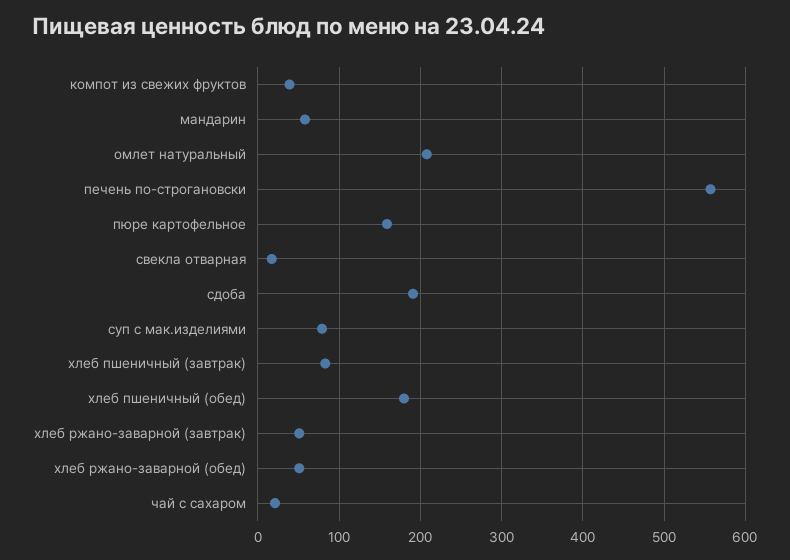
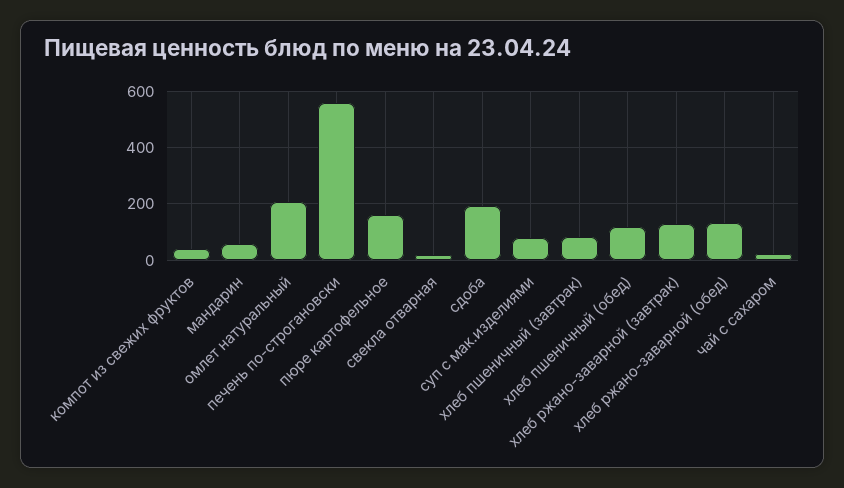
  {
    "компот из свежих фруктов": 40,
    "мандарин": 60,
    "омлет натуральный": 210,
    "печень по-строгановски": 560,
    "пюре картофельное": 160,
    "свекла отварная": 20,
    "сдоба": 190,
    "суп с мак.изделиями": 80,
    "хлеб пшеничный (завтрак)": 80,
-   "хлеб пшеничный (обед)": 180,
+   "хлеб пшеничный (обед)": 125,
-   "хлеб ржано-заварной (завтрак)": 50,
+   "хлеб ржано-заварной (завтрак)": 125,
-   "хлеб ржано-заварной (обед)": 50,
+   "хлеб ржано-заварной (обед)": 125,
    "чай с сахаром": 20
  }

